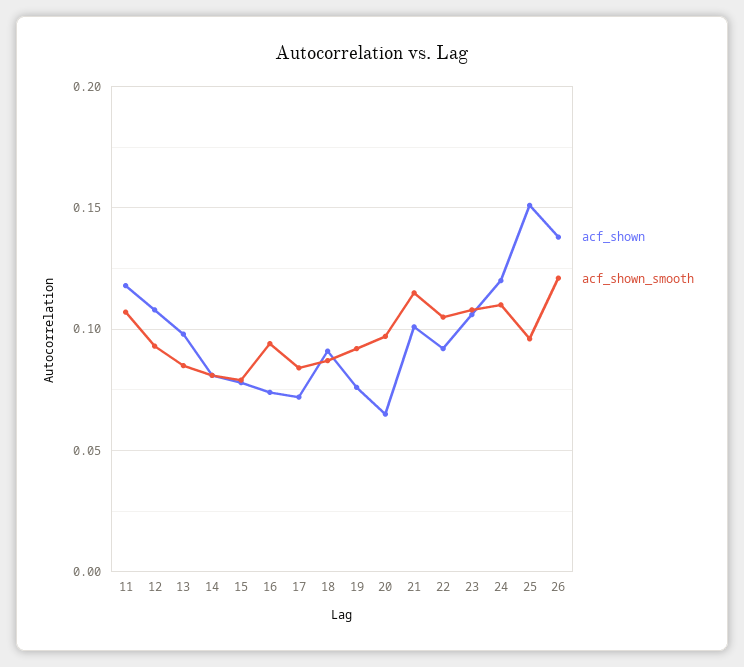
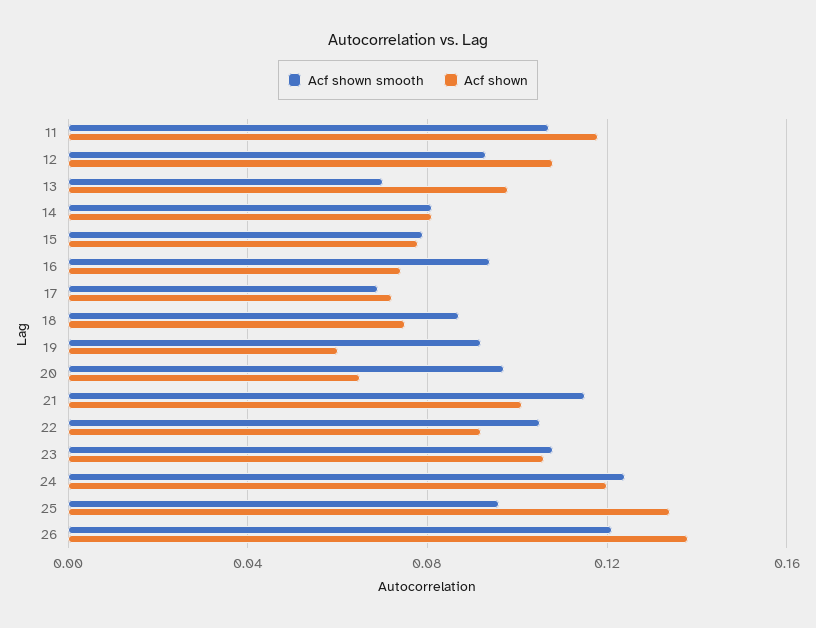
  {
    "acf_shown": {
      "11": 0.12,
      "12": 0.11,
      "13": 0.1,
      "14": 0.08,
      "15": 0.08,
      "16": 0.075,
      "17": 0.07,
-     "18": 0.09,
+     "18": 0.075,
-     "19": 0.075,
+     "19": 0.06,
      "20": 0.065,
      "21": 0.1,
      "22": 0.09,
      "23": 0.105,
      "24": 0.12,
-     "25": 0.15,
+     "25": 0.135,
      "26": 0.14
    },
    "acf_shown_smooth": {
      "11": 0.105,
      "12": 0.095,
-     "13": 0.085,
+     "13": 0.07,
      "14": 0.08,
      "15": 0.08,
      "16": 0.095,
-     "17": 0.085,
+     "17": 0.07,
      "18": 0.085,
      "19": 0.09,
      "20": 0.095,
      "21": 0.115,
      "22": 0.105,
      "23": 0.11,
-     "24": 0.11,
+     "24": 0.125,
      "25": 0.095,
      "26": 0.12
    }
  }

